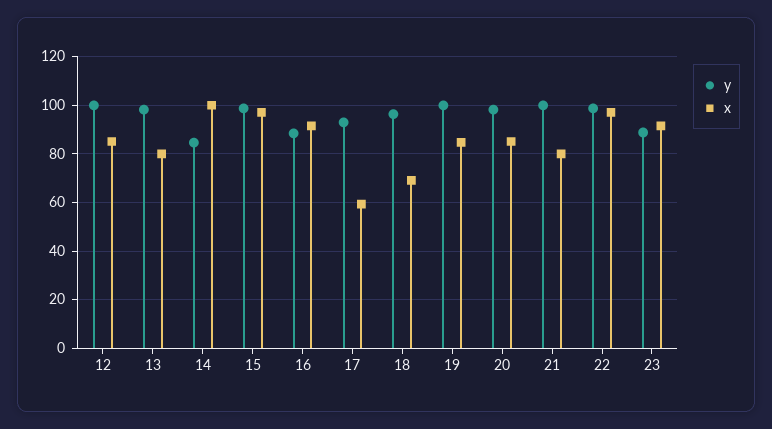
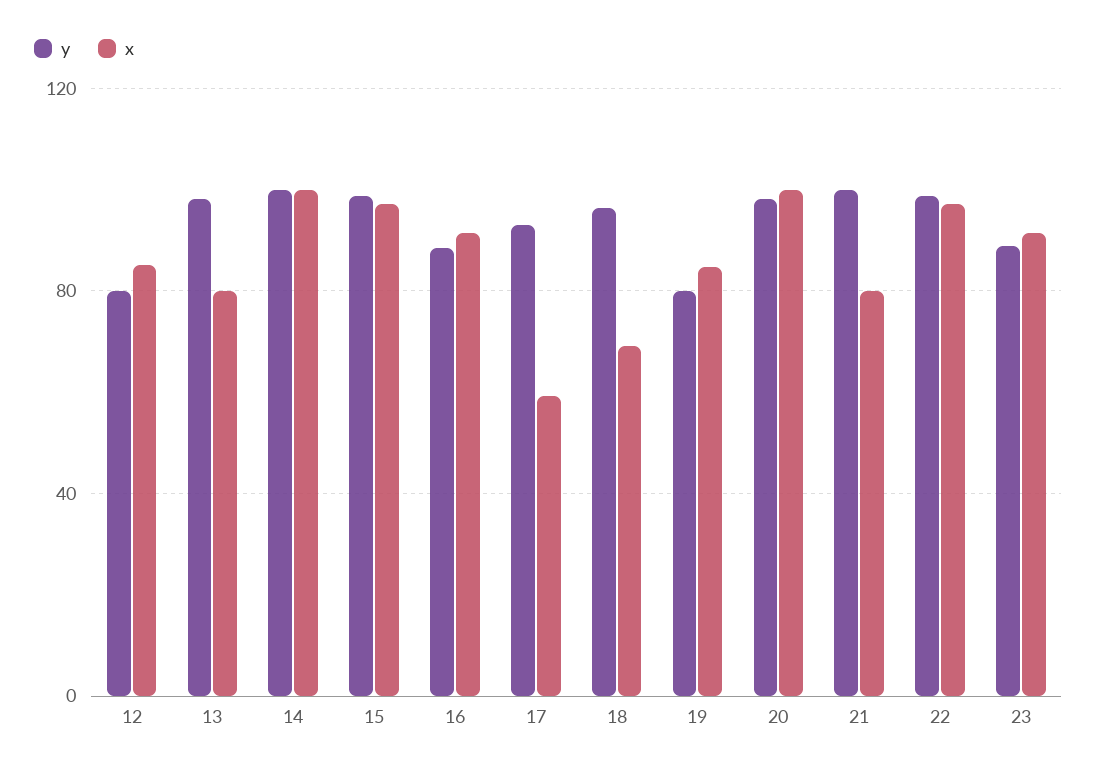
  {
    "y": {
-     "12": 100,
+     "12": 80,
      "13": 97.5,
-     "14": 85,
+     "14": 100,
      "15": 97.5,
      "16": 87.5,
      "17": 92.5,
      "18": 97.5,
-     "19": 100,
+     "19": 80,
      "20": 97.5,
      "21": 100,
      "22": 97.5,
      "23": 90
    },
    "x": {
      "12": 85,
      "13": 80,
      "14": 100,
      "15": 97.5,
      "16": 92.5,
      "17": 60,
      "18": 70,
      "19": 85,
-     "20": 85,
+     "20": 100,
      "21": 80,
      "22": 97.5,
      "23": 92.5
    }
  }

